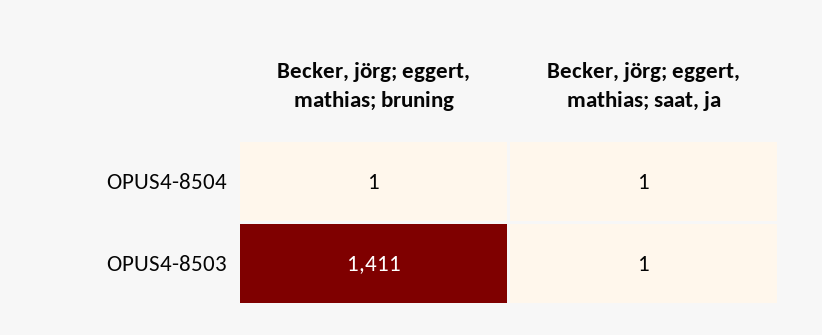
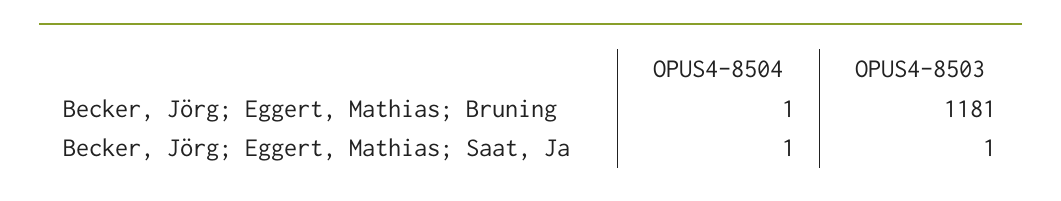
  {
    "Becker, jörg; eggert, mathias; bruning": {
      "OPUS4-8504": 1,
-     "OPUS4-8503": 1411
+     "OPUS4-8503": 1181
    },
    "Becker, jörg; eggert, mathias; saat, ja": {
      "OPUS4-8504": 1,
      "OPUS4-8503": 1
    }
  }

